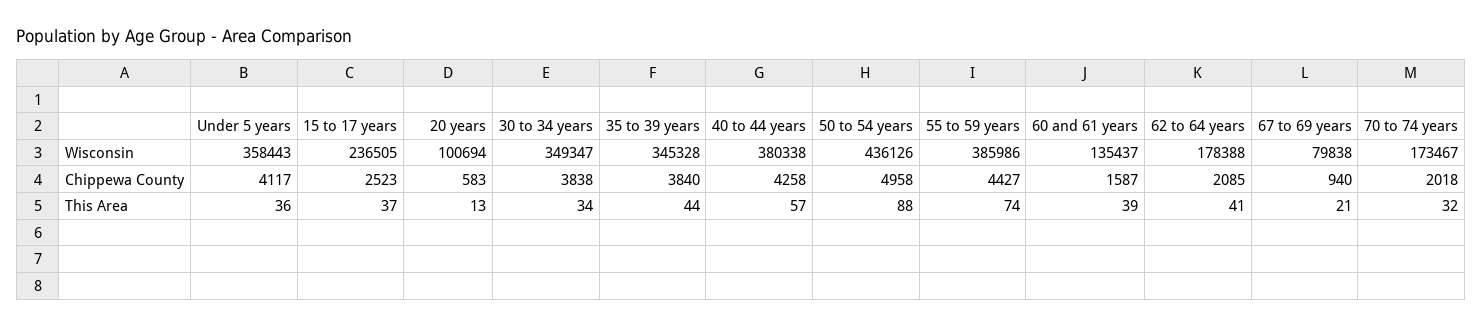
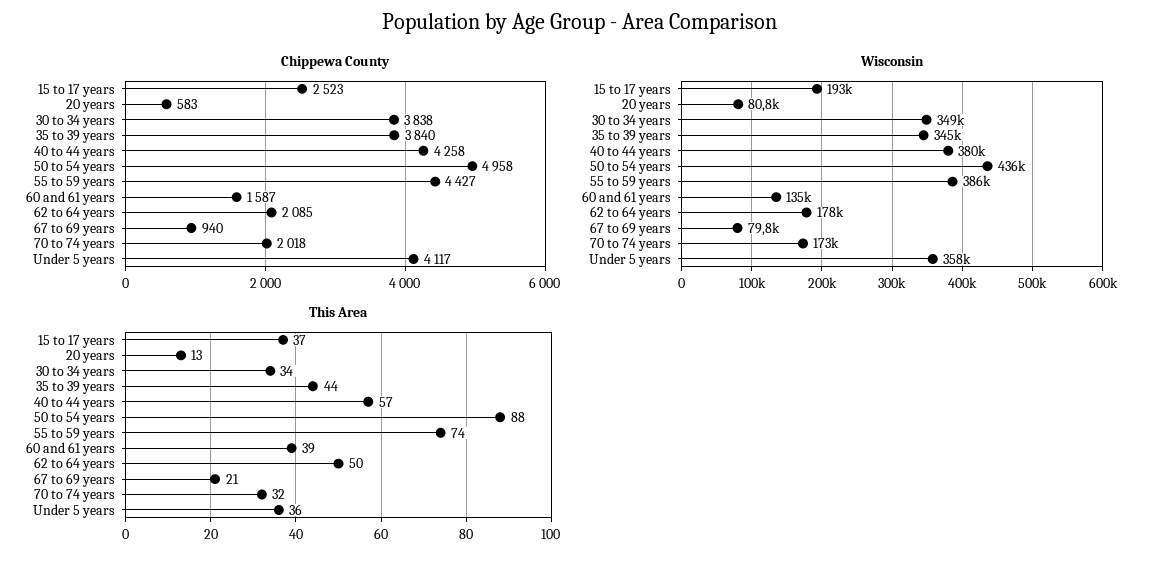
  {
    "Wisconsin": {
      "Under 5 years": 358443,
-     "15 to 17 years": 236505,
+     "15 to 17 years": 193000,
-     "20 years": 100694,
+     "20 years": 80800,
      "30 to 34 years": 349347,
      "35 to 39 years": 345328,
      "40 to 44 years": 380338,
      "50 to 54 years": 436126,
      "55 to 59 years": 385986,
      "60 and 61 years": 135437,
      "62 to 64 years": 178388,
      "67 to 69 years": 79838,
      "70 to 74 years": 173467
    },
    "Chippewa County": {
      "Under 5 years": 4117,
      "15 to 17 years": 2523,
      "20 years": 583,
      "30 to 34 years": 3838,
      "35 to 39 years": 3840,
      "40 to 44 years": 4258,
      "50 to 54 years": 4958,
      "55 to 59 years": 4427,
      "60 and 61 years": 1587,
      "62 to 64 years": 2085,
      "67 to 69 years": 940,
      "70 to 74 years": 2018
    },
    "This Area": {
      "Under 5 years": 36,
      "15 to 17 years": 37,
      "20 years": 13,
      "30 to 34 years": 34,
      "35 to 39 years": 44,
      "40 to 44 years": 57,
      "50 to 54 years": 88,
      "55 to 59 years": 74,
      "60 and 61 years": 39,
-     "62 to 64 years": 41,
+     "62 to 64 years": 50,
      "67 to 69 years": 21,
      "70 to 74 years": 32
    }
  }

